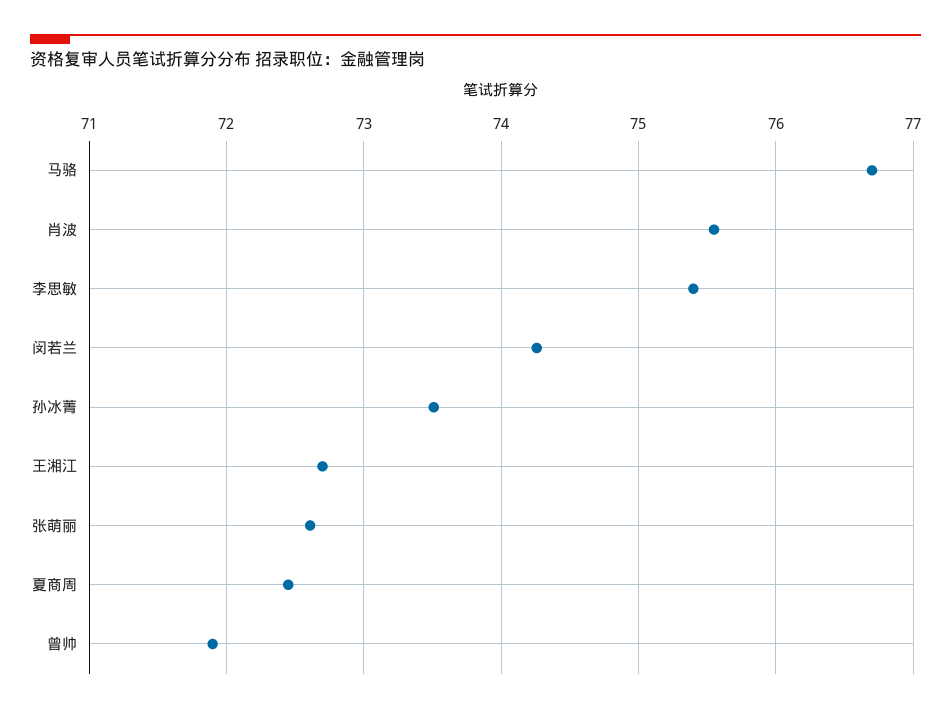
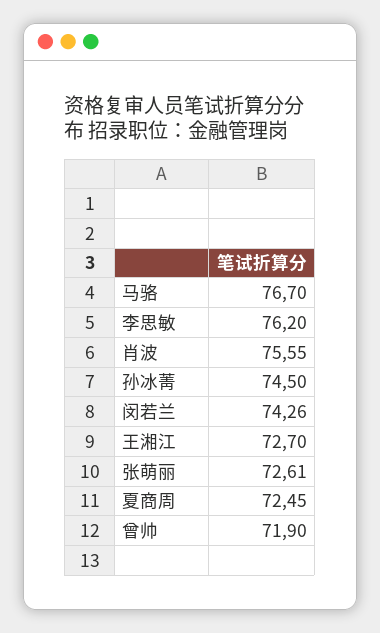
  {
    "马骆": 76.7,
    "肖波": 75.55,
-   "李思敏": 75.4,
+   "李思敏": 76.2,
    "闵若兰": 74.26,
-   "孙冰菁": 73.5,
+   "孙冰菁": 74.5,
    "王湘江": 72.7,
    "张萌丽": 72.61,
    "夏商周": 72.45,
    "曾帅": 71.9
  }

